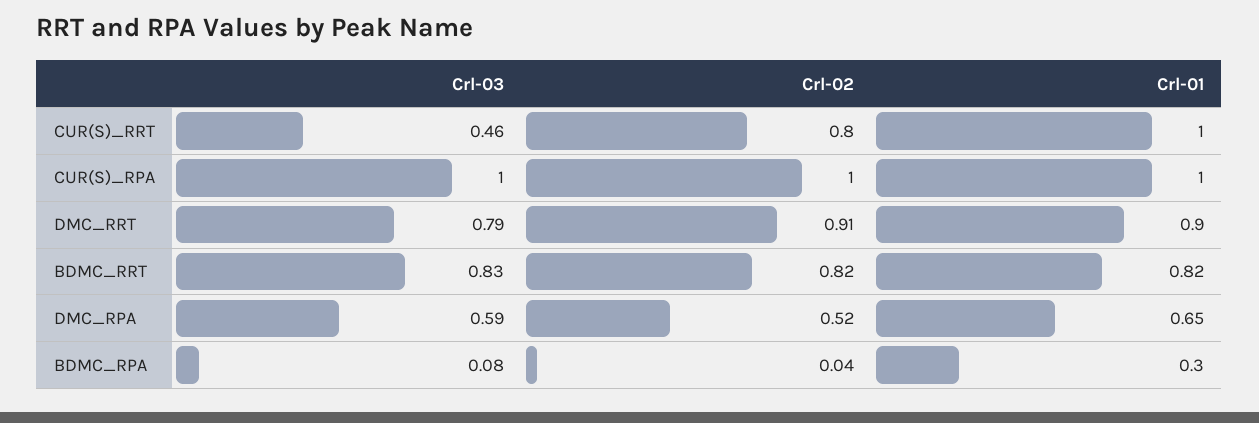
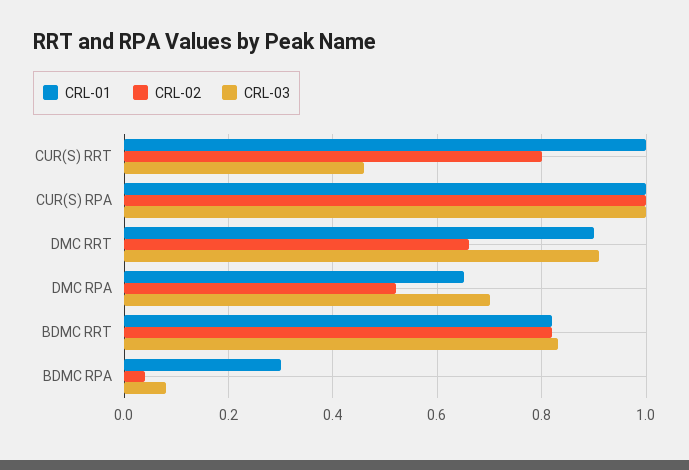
  {
    "Crl-03": {
      "CUR(S)_RRT": 0.46,
      "CUR(S)_RPA": 1,
-     "DMC_RRT": 0.79,
+     "DMC_RRT": 0.9,
      "BDMC_RRT": 0.83,
-     "DMC_RPA": 0.59,
+     "DMC_RPA": 0.7,
      "BDMC_RPA": 0.08
    },
    "Crl-02": {
      "CUR(S)_RRT": 0.8,
      "CUR(S)_RPA": 1,
-     "DMC_RRT": 0.91,
+     "DMC_RRT": 0.65,
      "BDMC_RRT": 0.82,
      "DMC_RPA": 0.52,
      "BDMC_RPA": 0.04
    },
    "Crl-01": {
      "CUR(S)_RRT": 1,
      "CUR(S)_RPA": 1,
      "DMC_RRT": 0.9,
      "BDMC_RRT": 0.82,
      "DMC_RPA": 0.65,
      "BDMC_RPA": 0.3
    }
  }

